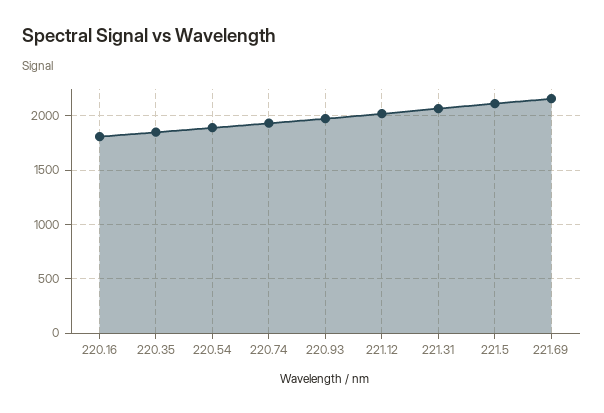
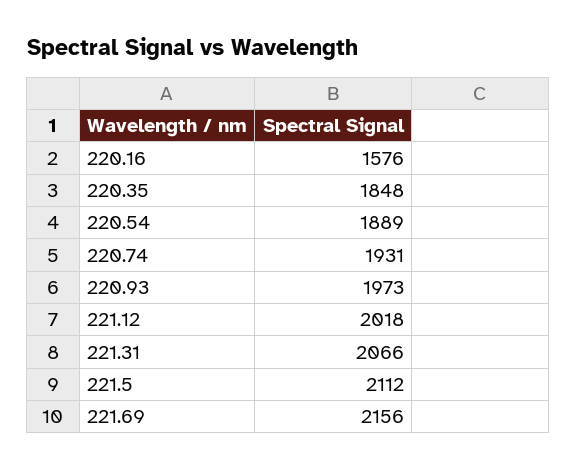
  {
-   "220.16": 1800,
+   "220.16": 1576,
    "220.35": 1848,
    "220.54": 1889,
    "220.74": 1931,
    "220.93": 1973,
    "221.12": 2018,
    "221.31": 2066,
    "221.5": 2112,
    "221.69": 2156
  }

